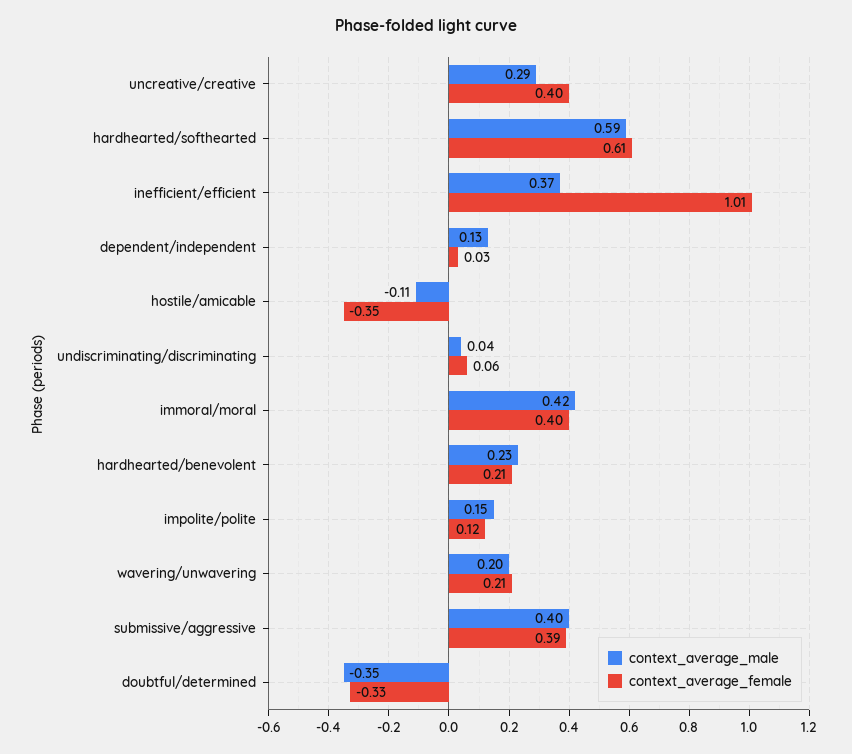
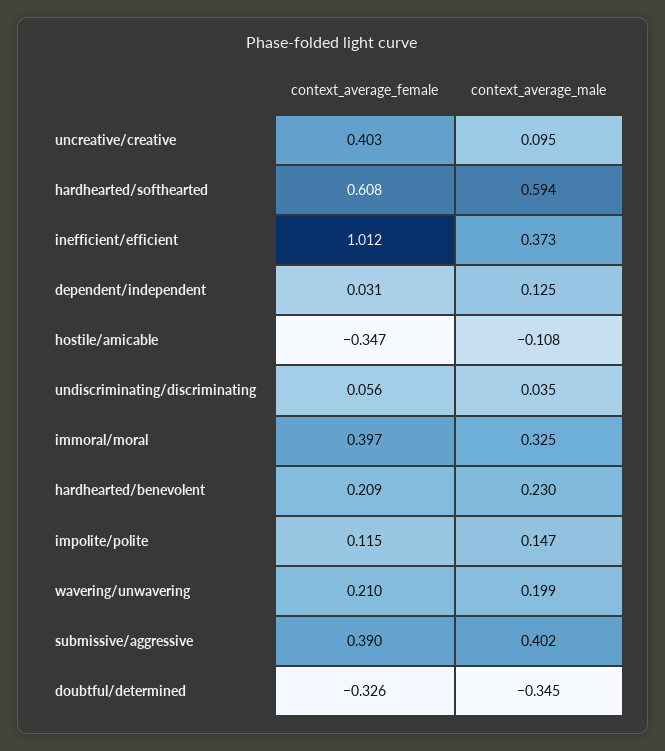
  {
    "context_average_male": {
-     "uncreative/creative": 0.29,
+     "uncreative/creative": 0.095,
      "hardhearted/softhearted": 0.594,
      "inefficient/efficient": 0.373,
      "dependent/independent": 0.125,
      "hostile/amicable": -0.108,
      "undiscriminating/discriminating": 0.035,
-     "immoral/moral": 0.42,
+     "immoral/moral": 0.325,
      "hardhearted/benevolent": 0.23,
      "impolite/polite": 0.147,
      "wavering/unwavering": 0.199,
      "submissive/aggressive": 0.402,
      "doubtful/determined": -0.345
    },
    "context_average_female": {
      "uncreative/creative": 0.403,
      "hardhearted/softhearted": 0.608,
      "inefficient/efficient": 1.012,
      "dependent/independent": 0.031,
      "hostile/amicable": -0.347,
      "undiscriminating/discriminating": 0.056,
      "immoral/moral": 0.397,
      "hardhearted/benevolent": 0.209,
      "impolite/polite": 0.115,
      "wavering/unwavering": 0.21,
      "submissive/aggressive": 0.39,
      "doubtful/determined": -0.326
    }
  }

